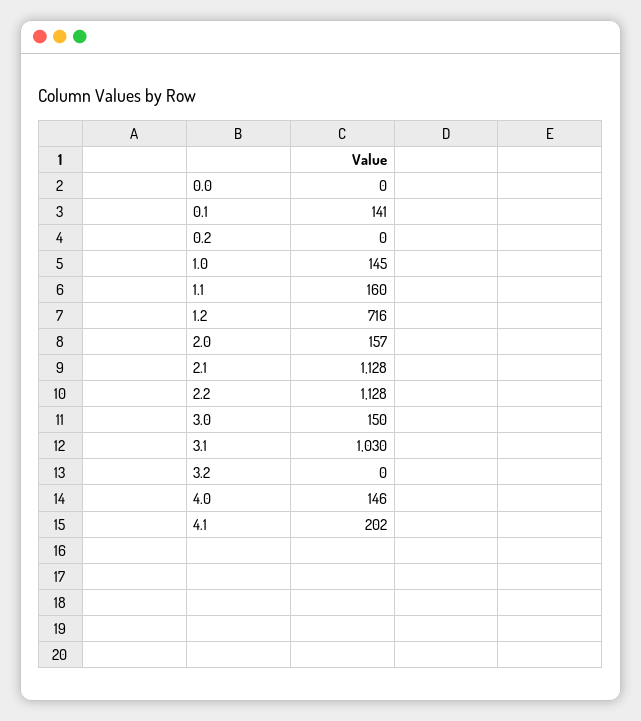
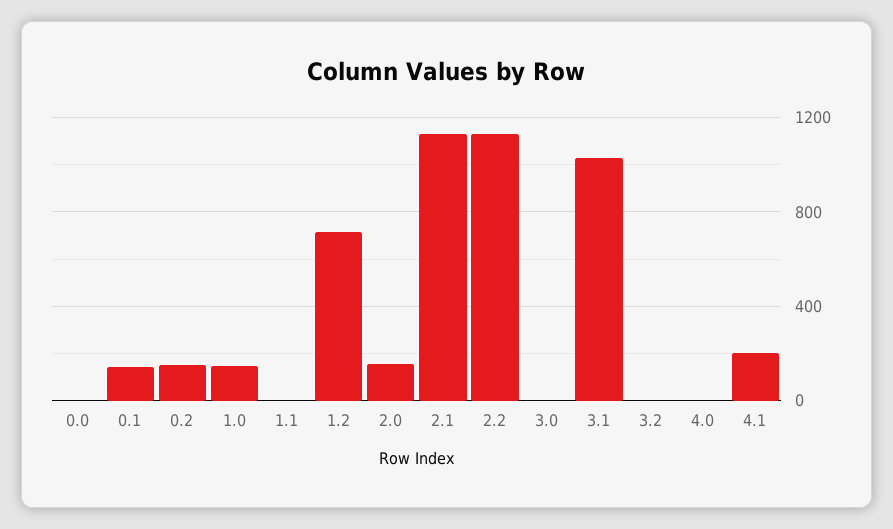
  {
    "0.0": 0,
    "0.1": 141,
-   "0.2": 0,
+   "0.2": 150,
    "1.0": 145,
-   "1.1": 160,
+   "1.1": 0,
    "1.2": 716,
    "2.0": 157,
    "2.1": 1128,
    "2.2": 1128,
-   "3.0": 150,
+   "3.0": 0,
    "3.1": 1030,
    "3.2": 0,
-   "4.0": 146,
+   "4.0": 0,
    "4.1": 202
  }

